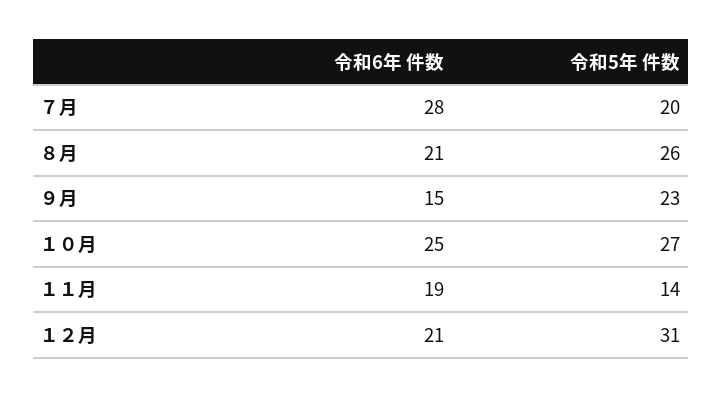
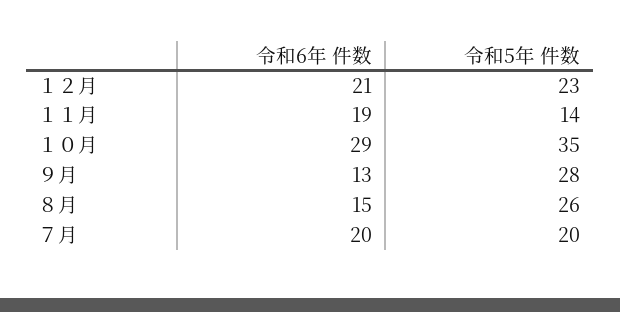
  {
    "令和6年 件数": {
-     "７月": 28,
+     "７月": 20,
-     "８月": 21,
+     "８月": 15,
-     "９月": 15,
+     "９月": 13,
-     "１０月": 25,
+     "１０月": 29,
      "１１月": 19,
      "１２月": 21
    },
    "令和5年 件数": {
      "７月": 20,
      "８月": 26,
-     "９月": 23,
+     "９月": 28,
-     "１０月": 27,
+     "１０月": 35,
      "１１月": 14,
-     "１２月": 31
+     "１２月": 23
    }
  }

